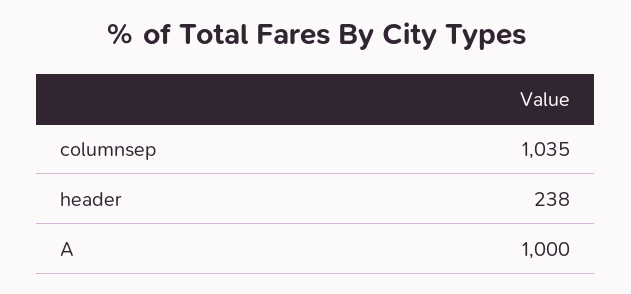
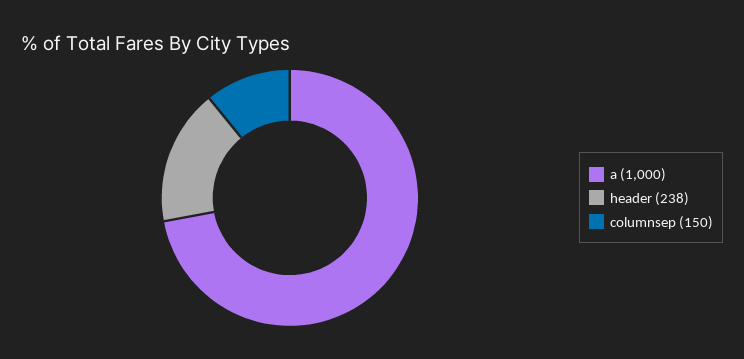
  {
-   "columnsep": 1035,
+   "columnsep": 150,
    "header": 238,
    "A": 1000
  }

